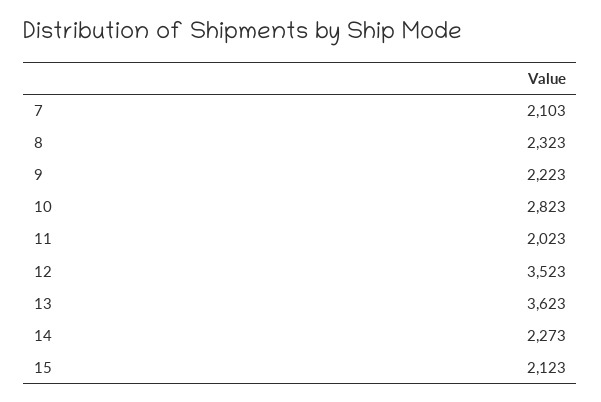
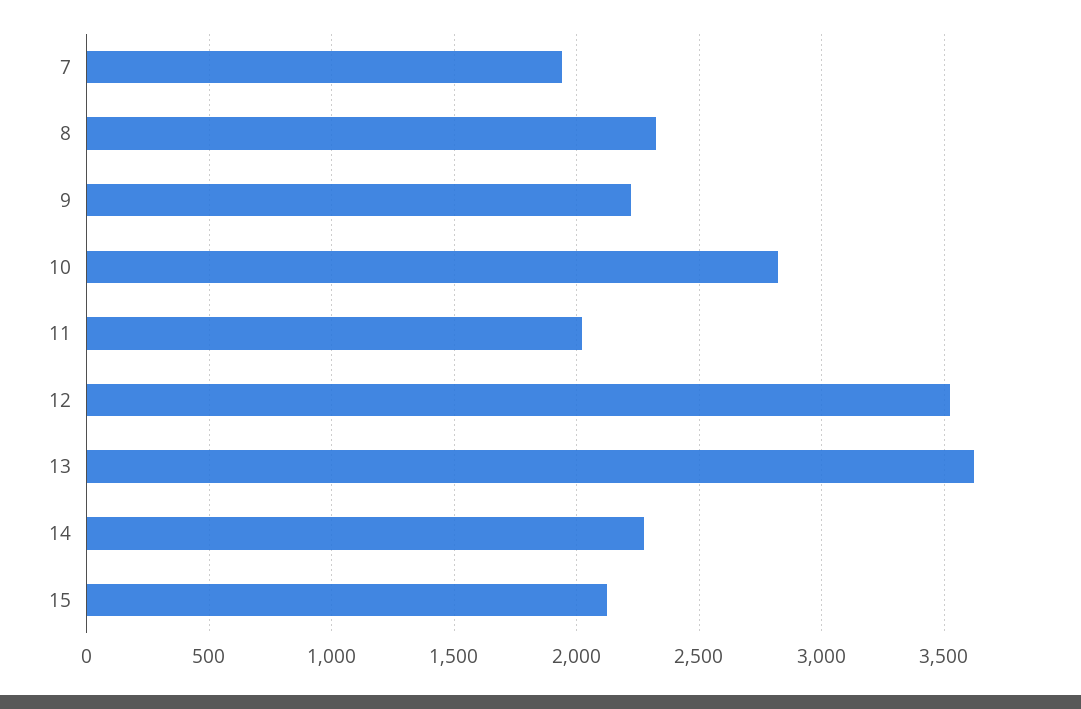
  {
-   "7": 2103,
+   "7": 1950,
    "8": 2323,
    "9": 2223,
    "10": 2823,
    "11": 2023,
    "12": 3523,
    "13": 3623,
    "14": 2273,
    "15": 2123
  }

